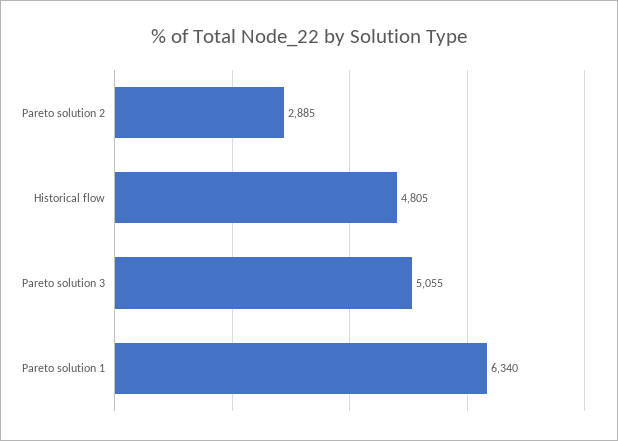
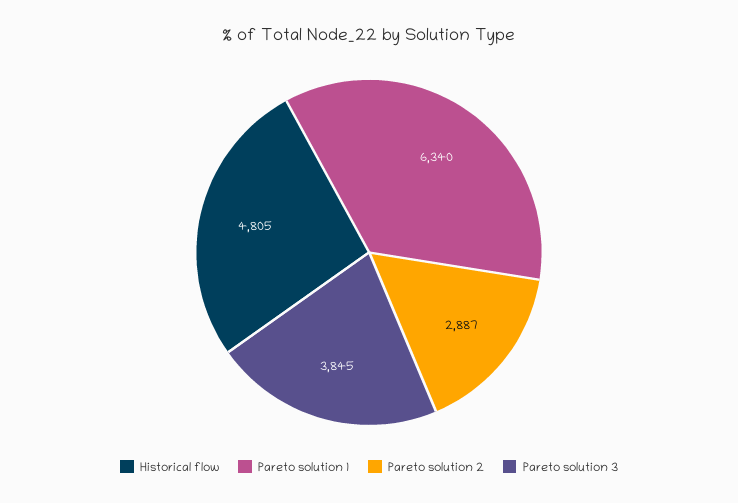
  {
-   "Pareto solution 2": 2885,
+   "Pareto solution 2": 2887,
    "Historical flow": 4805,
-   "Pareto solution 3": 5055,
+   "Pareto solution 3": 3845,
    "Pareto solution 1": 6340
  }

